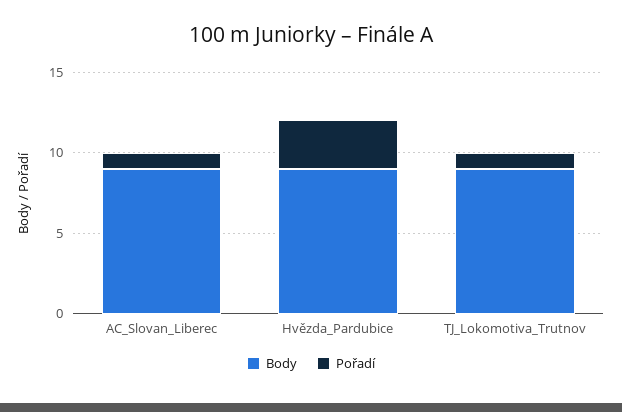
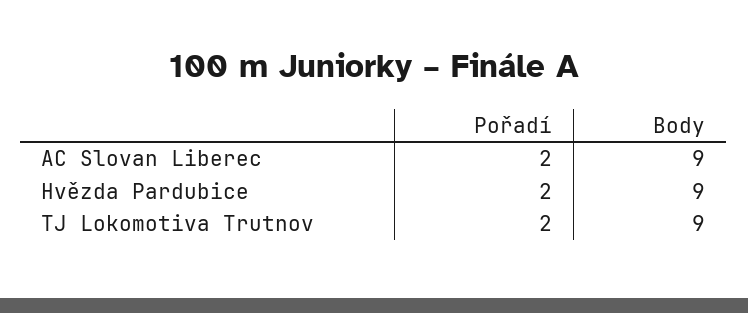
  {
    "Body": {
      "AC_Slovan_Liberec": 9,
      "Hvězda_Pardubice": 9,
      "TJ_Lokomotiva_Trutnov": 9
    },
    "Pořadí": {
-     "AC_Slovan_Liberec": 1,
+     "AC_Slovan_Liberec": 2,
-     "Hvězda_Pardubice": 3,
+     "Hvězda_Pardubice": 2,
-     "TJ_Lokomotiva_Trutnov": 1
+     "TJ_Lokomotiva_Trutnov": 2
    }
  }

